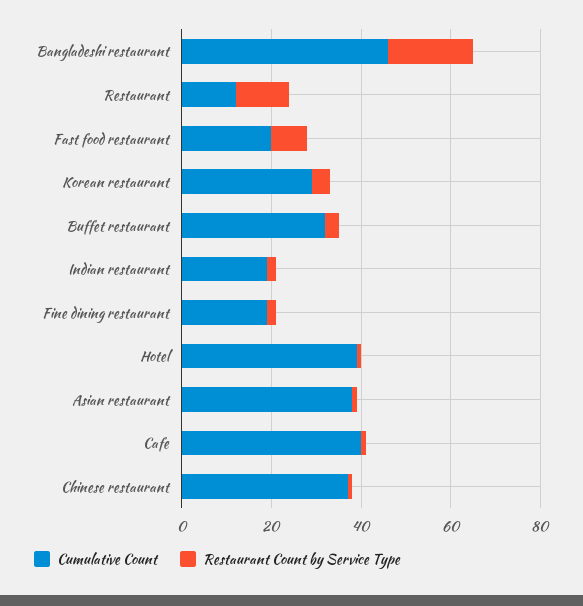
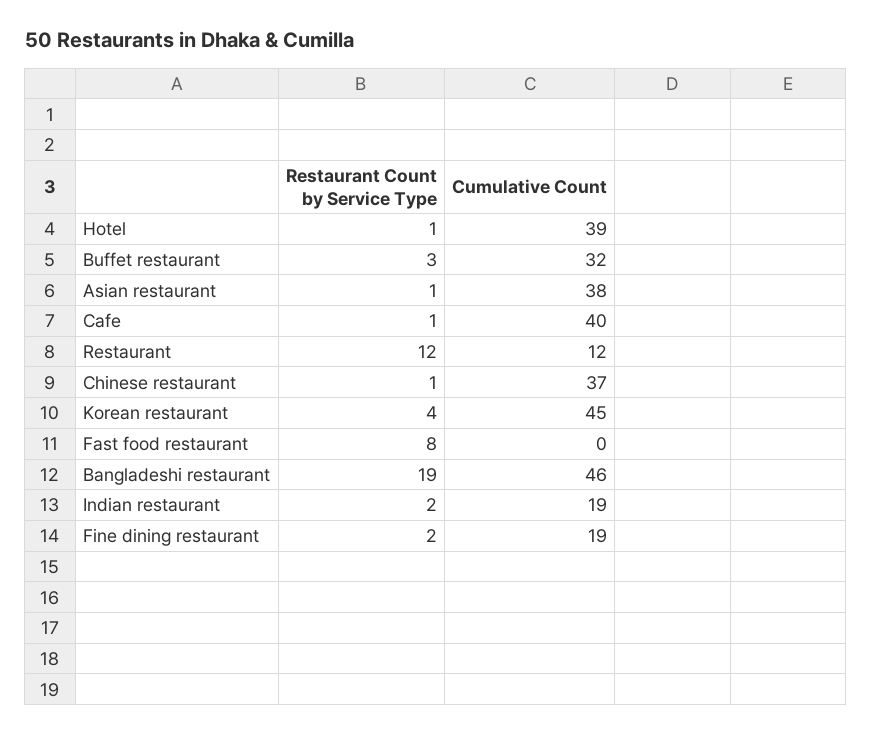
  {
    "Cumulative Count": {
      "Bangladeshi restaurant": 46,
      "Restaurant": 12,
-     "Fast food restaurant": 20,
+     "Fast food restaurant": 0,
-     "Korean restaurant": 30,
+     "Korean restaurant": 45,
      "Buffet restaurant": 32,
      "Indian restaurant": 19,
      "Fine dining restaurant": 19,
      "Hotel": 39,
      "Asian restaurant": 38,
      "Cafe": 40,
      "Chinese restaurant": 37
    },
    "Restaurant Count by Service Type": {
      "Bangladeshi restaurant": 19,
      "Restaurant": 12,
      "Fast food restaurant": 8,
      "Korean restaurant": 4,
      "Buffet restaurant": 3,
      "Indian restaurant": 2,
      "Fine dining restaurant": 2,
      "Hotel": 1,
      "Asian restaurant": 1,
      "Cafe": 1,
      "Chinese restaurant": 1
    }
  }

